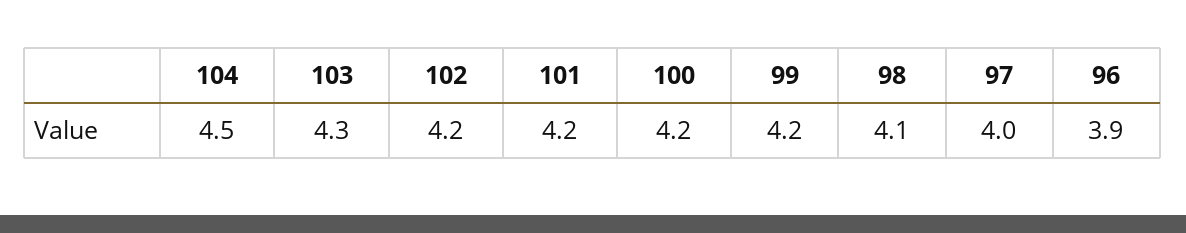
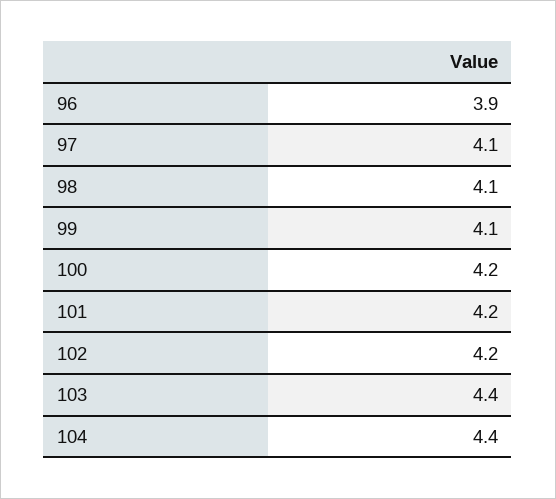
  {
-   "104": 4.5,
+   "104": 4.4,
-   "103": 4.3,
+   "103": 4.4,
    "102": 4.2,
    "101": 4.2,
    "100": 4.2,
-   "99": 4.2,
+   "99": 4.1,
    "98": 4.1,
-   "97": 4,
+   "97": 4.1,
    "96": 3.9
  }

